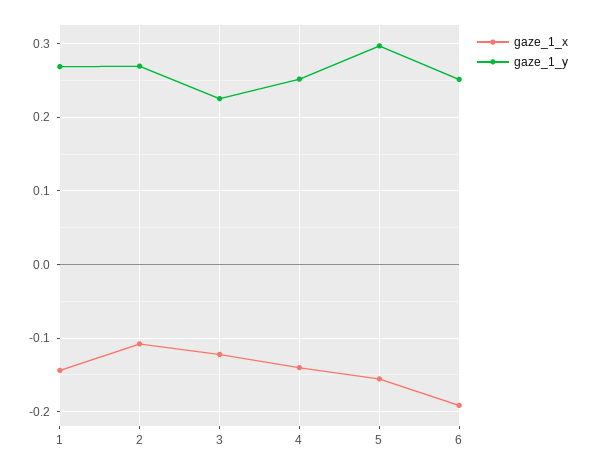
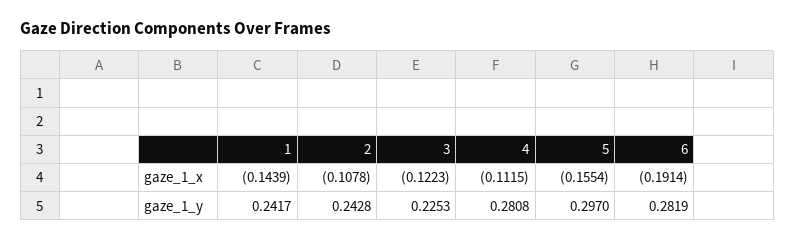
  {
    "gaze_1_x": {
      "1": -0.1439,
      "2": -0.1078,
      "3": -0.1223,
-     "4": -0.14,
+     "4": -0.1115,
      "5": -0.1554,
      "6": -0.1914
    },
    "gaze_1_y": {
-     "1": 0.27,
+     "1": 0.2417,
-     "2": 0.27,
+     "2": 0.2428,
      "3": 0.2253,
-     "4": 0.25,
+     "4": 0.2808,
      "5": 0.297,
-     "6": 0.25
+     "6": 0.2819
    }
  }

